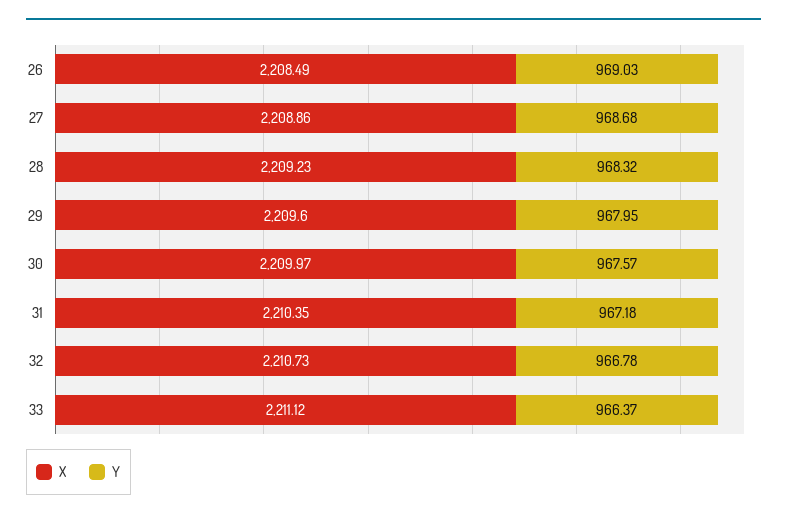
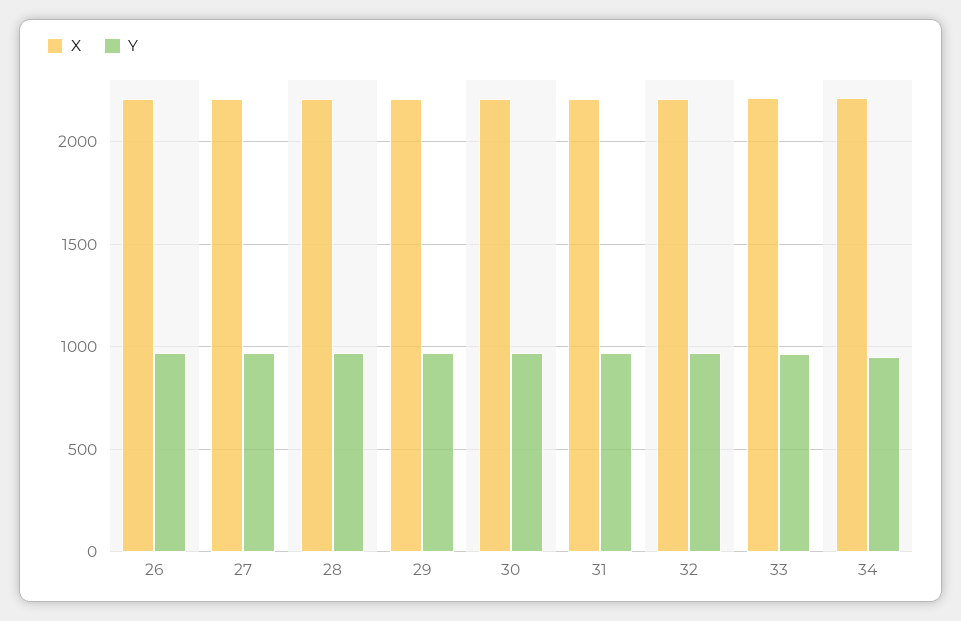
  {
    "X": {
      "26": 2208.49,
      "27": 2208.86,
      "28": 2209.23,
      "29": 2209.6,
      "30": 2209.97,
      "31": 2210.35,
      "32": 2210.73,
-     "33": 2211.12
+     "33": 2211.12,
+     "34": 2200
    },
    "Y": {
      "26": 969.03,
      "27": 968.68,
      "28": 968.32,
      "29": 967.95,
      "30": 967.57,
      "31": 967.18,
      "32": 966.78,
-     "33": 966.37
+     "33": 966.37,
+     "34": 950
    }
  }

